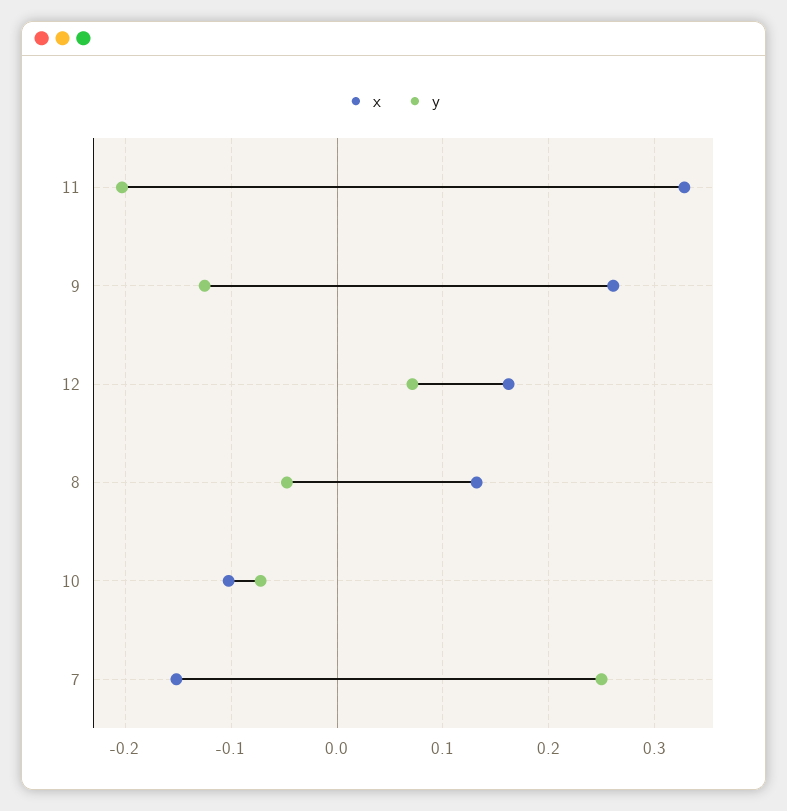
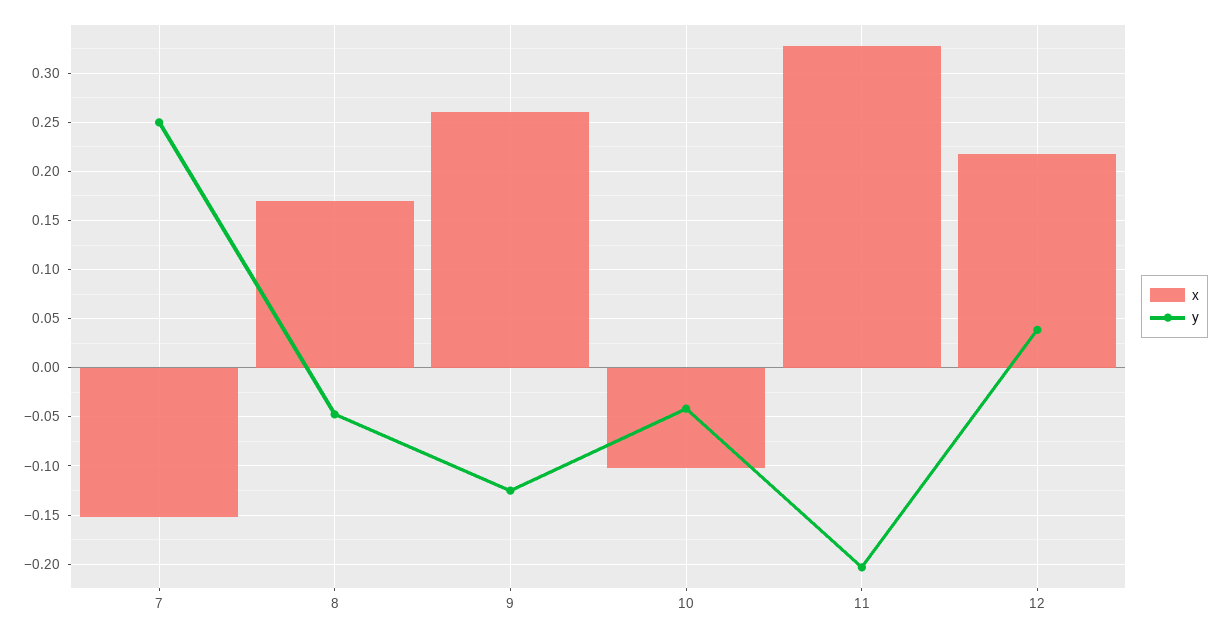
  {
    "x": {
      "11": 0.33,
      "9": 0.26,
-     "12": 0.16,
+     "12": 0.22,
-     "8": 0.13,
+     "8": 0.17,
      "10": -0.1,
      "7": -0.15
    },
    "y": {
      "11": -0.2,
      "9": -0.13,
-     "12": 0.07,
+     "12": 0.04,
      "8": -0.05,
-     "10": -0.07,
+     "10": -0.04,
      "7": 0.25
    }
  }

